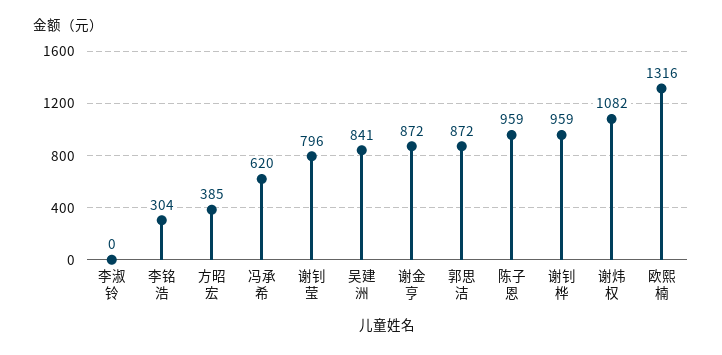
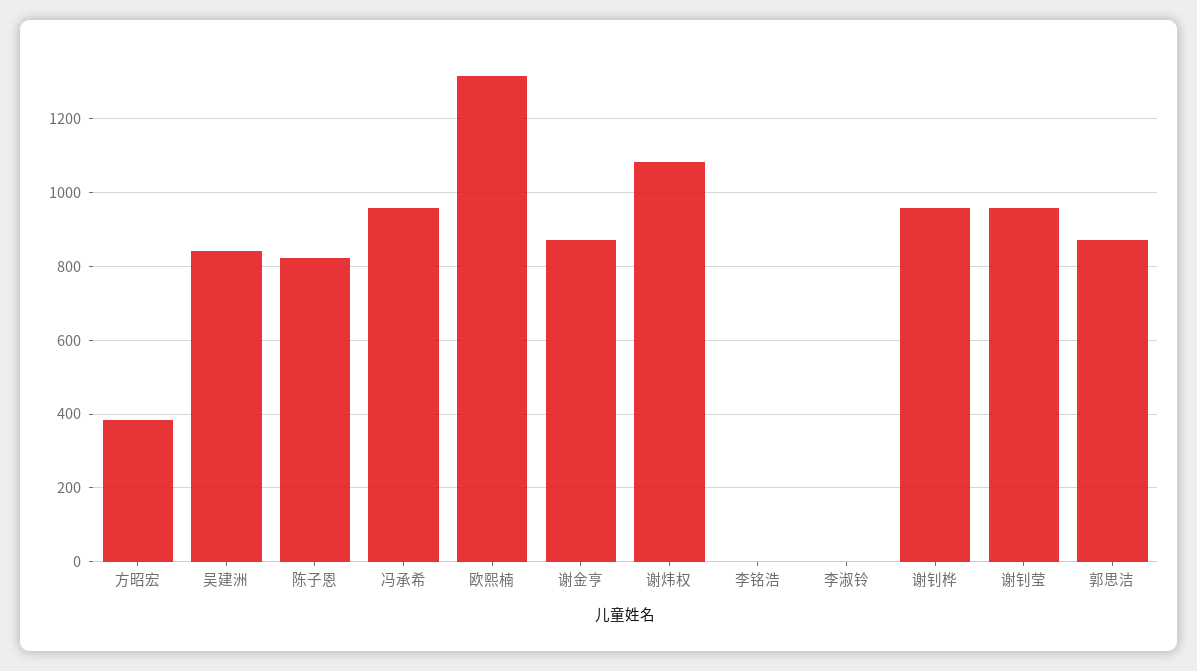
  {
    "李淑铃": 0,
-   "李铭浩": 304,
+   "李铭浩": 0,
    "方昭宏": 385,
-   "冯承希": 620,
+   "冯承希": 960,
-   "谢钊莹": 796,
+   "谢钊莹": 960,
    "吴建洲": 841,
    "谢金亨": 872,
    "郭思洁": 872,
-   "陈子恩": 959,
+   "陈子恩": 820,
    "谢钊桦": 959,
    "谢炜权": 1082,
    "欧熙楠": 1316
  }

